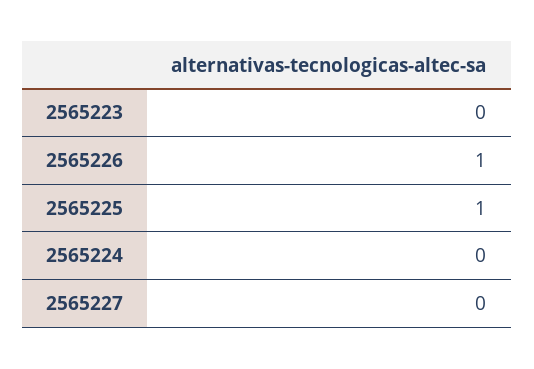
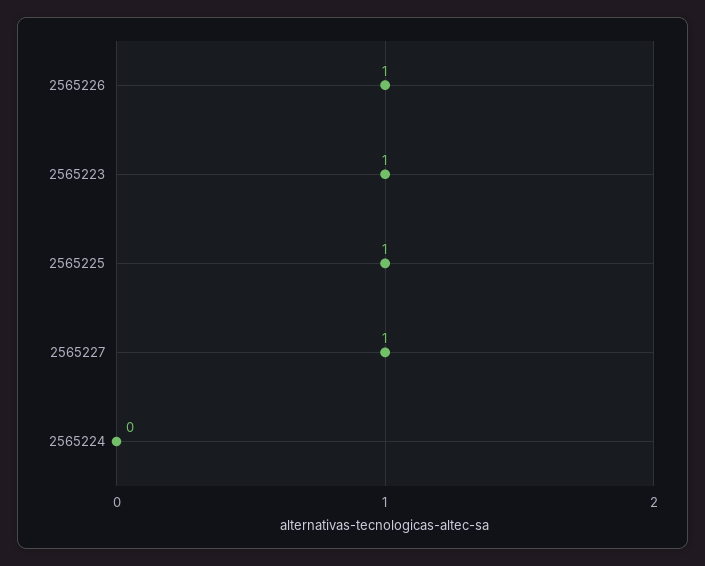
  {
-   "2565223": 0,
+   "2565223": 1,
    "2565226": 1,
    "2565225": 1,
    "2565224": 0,
-   "2565227": 0
+   "2565227": 1
  }

